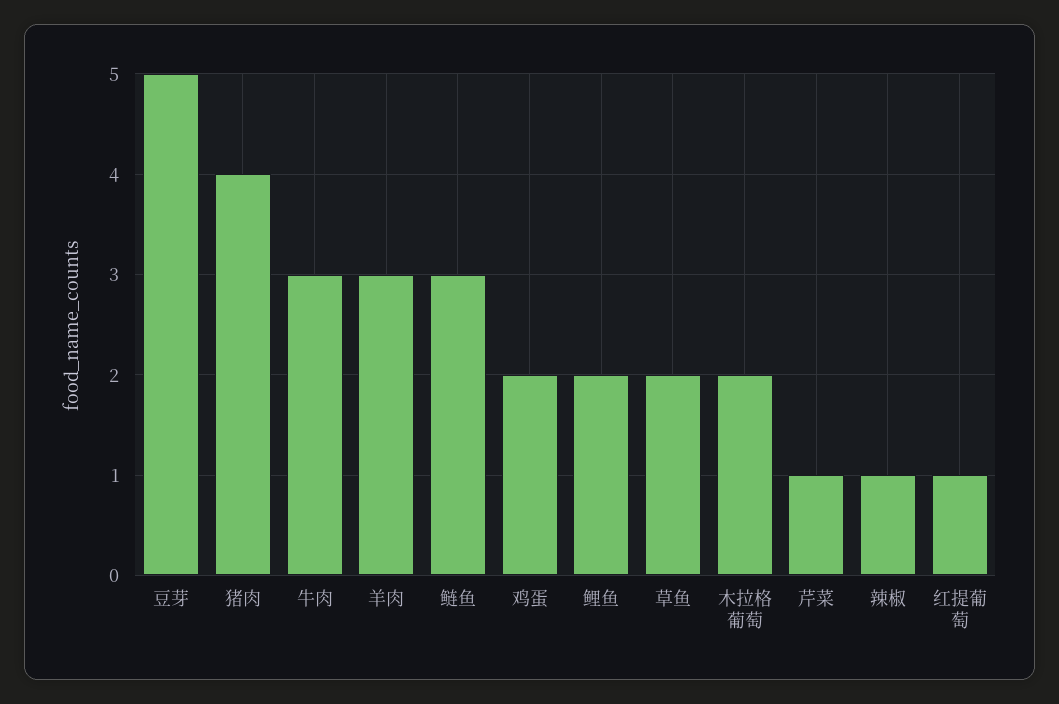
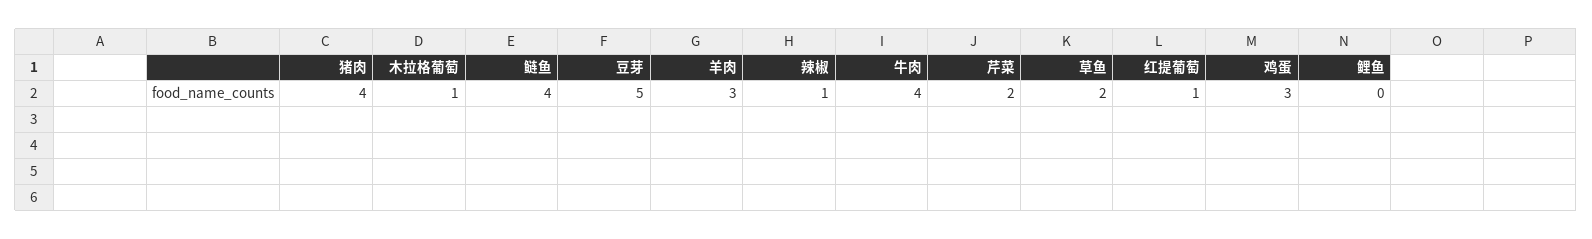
  {
    "豆芽": 5,
    "猪肉": 4,
-   "牛肉": 3,
+   "牛肉": 4,
    "羊肉": 3,
-   "鲢鱼": 3,
+   "鲢鱼": 4,
-   "鸡蛋": 2,
+   "鸡蛋": 3,
-   "鲤鱼": 2,
+   "鲤鱼": 0,
    "草鱼": 2,
-   "木拉格葡萄": 2,
+   "木拉格葡萄": 1,
-   "芹菜": 1,
+   "芹菜": 2,
    "辣椒": 1,
    "红提葡萄": 1
  }

